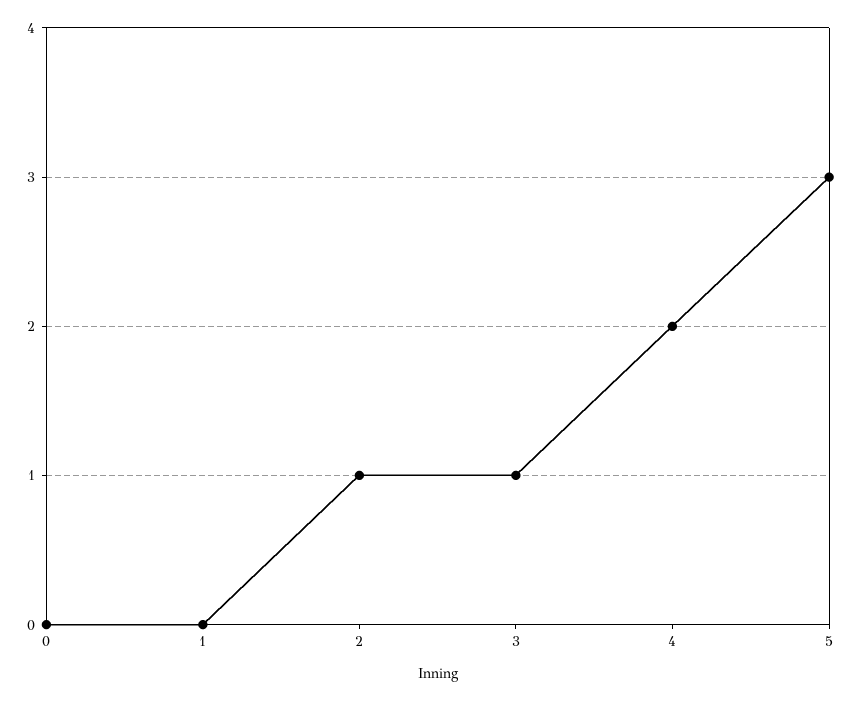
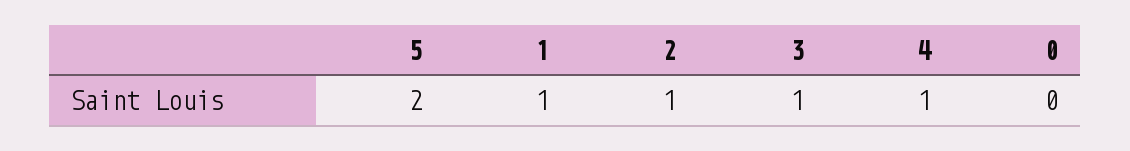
  {
    "0": 0,
-   "1": 0,
+   "1": 1,
    "2": 1,
    "3": 1,
-   "4": 2,
+   "4": 1,
-   "5": 3
+   "5": 2
  }

